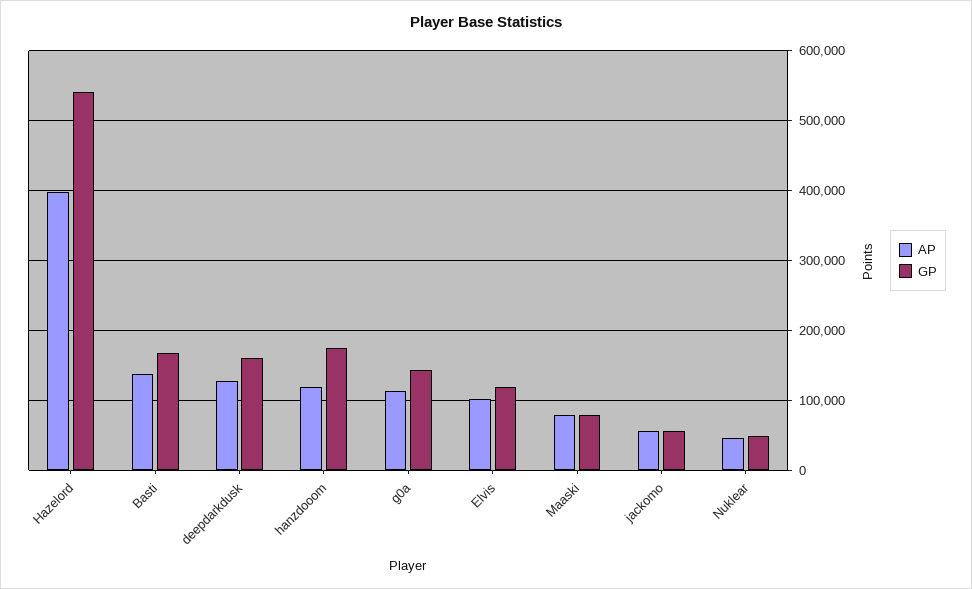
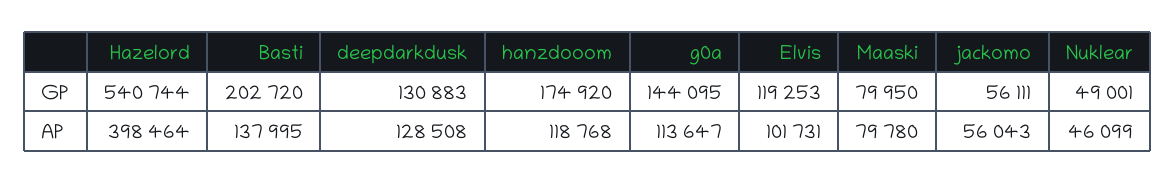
  {
    "AP": {
      "Hazelord": 398464,
      "Basti": 137995,
      "deepdarkdusk": 128508,
      "hanzdooom": 118768,
      "g0a": 113647,
      "Elvis": 101731,
      "Maaski": 79780,
      "jackomo": 56043,
      "Nuklear": 46099
    },
    "GP": {
      "Hazelord": 540744,
-     "Basti": 170000,
+     "Basti": 202720,
-     "deepdarkdusk": 160000,
+     "deepdarkdusk": 130883,
      "hanzdooom": 174920,
      "g0a": 144095,
      "Elvis": 119253,
      "Maaski": 79950,
      "jackomo": 56111,
      "Nuklear": 49001
    }
  }

